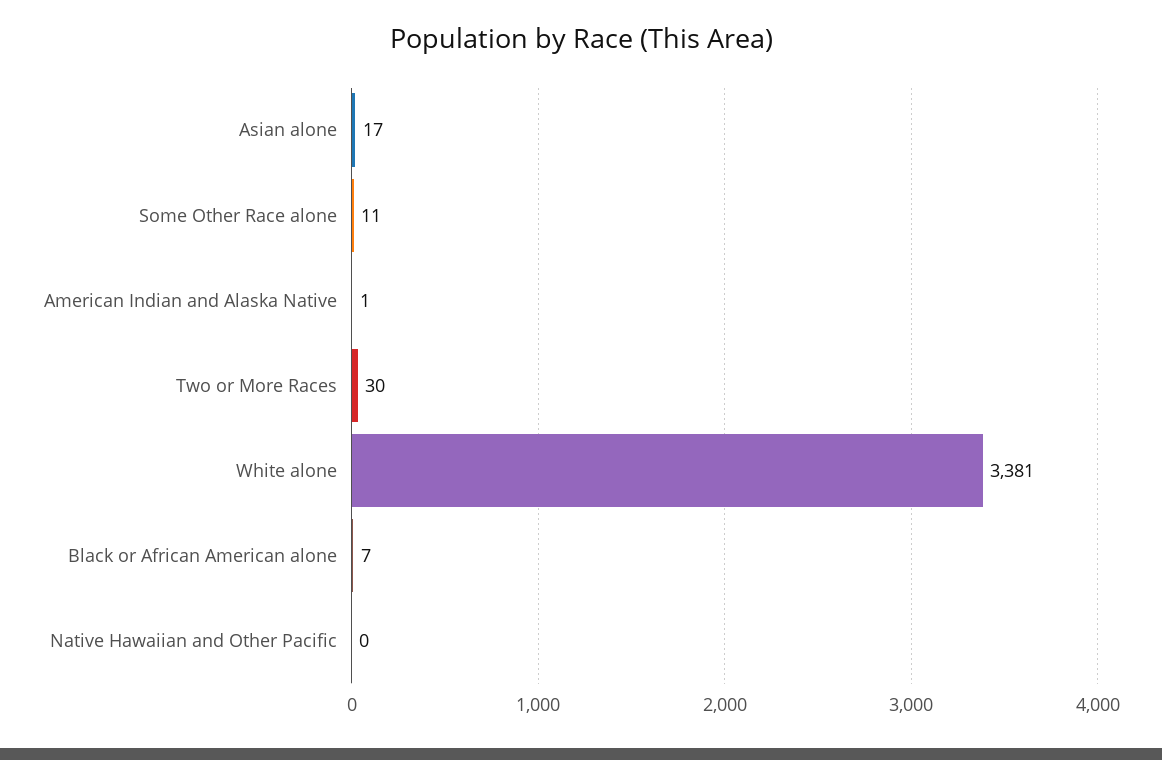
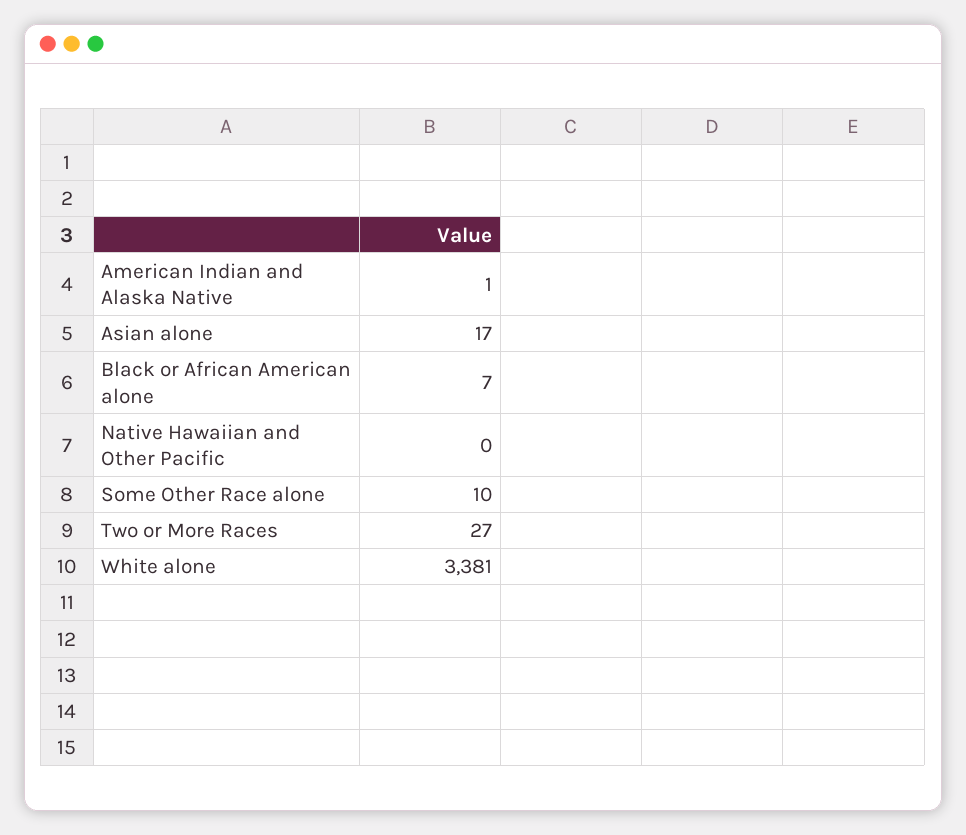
  {
    "Asian alone": 17,
-   "Some Other Race alone": 11,
+   "Some Other Race alone": 10,
    "American Indian and Alaska Native": 1,
-   "Two or More Races": 30,
+   "Two or More Races": 27,
    "White alone": 3381,
    "Black or African American alone": 7,
    "Native Hawaiian and Other Pacific": 0
  }

